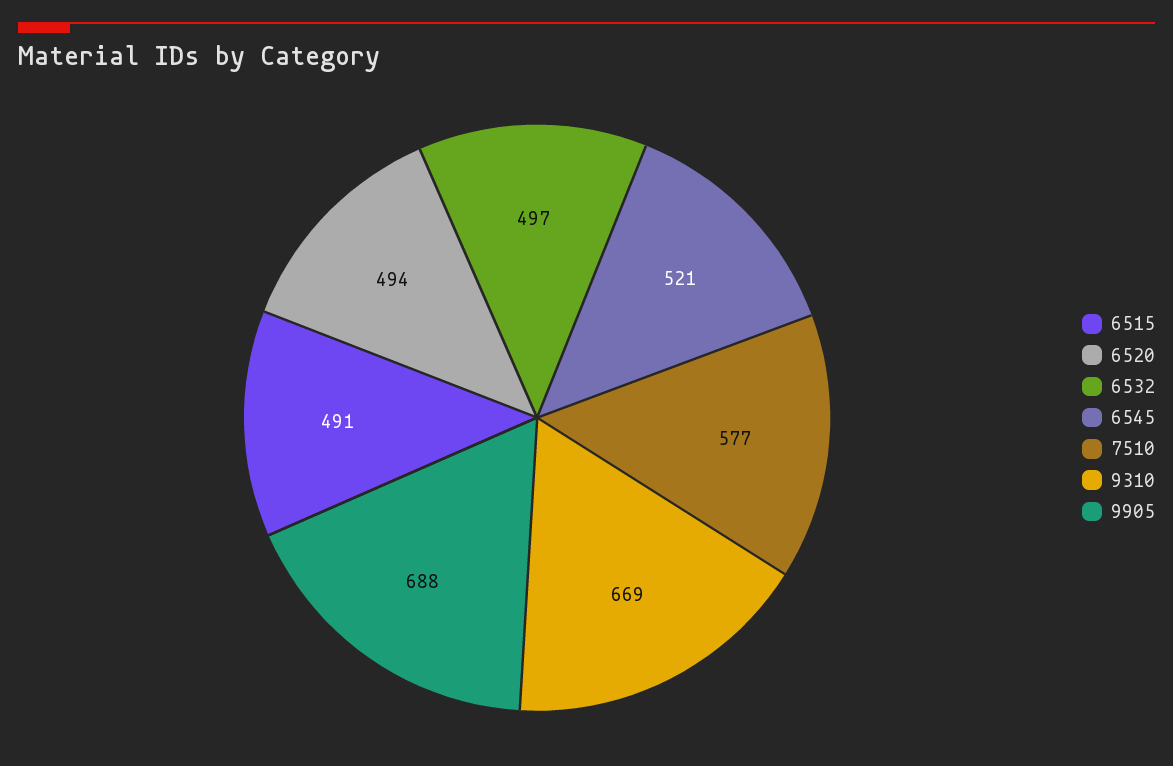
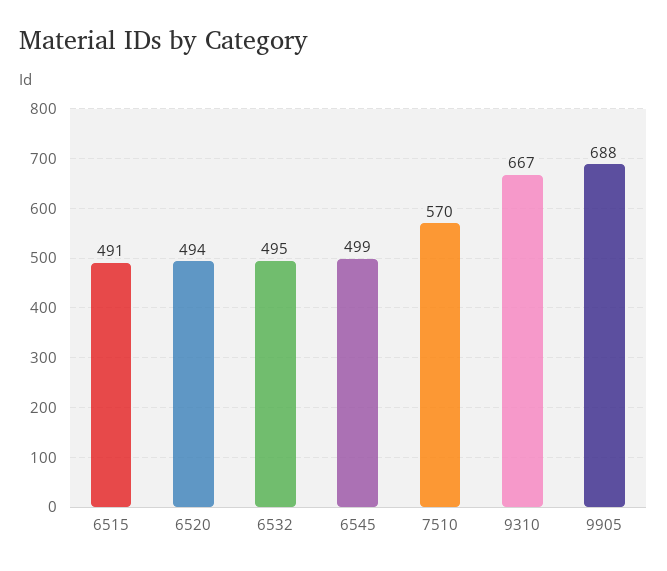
  {
    "6515": 491,
    "6520": 494,
-   "6532": 497,
+   "6532": 495,
-   "6545": 521,
+   "6545": 499,
-   "7510": 577,
+   "7510": 570,
-   "9310": 669,
+   "9310": 667,
    "9905": 688
  }

